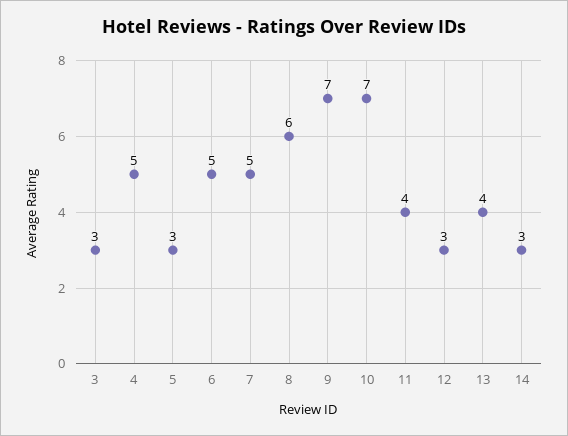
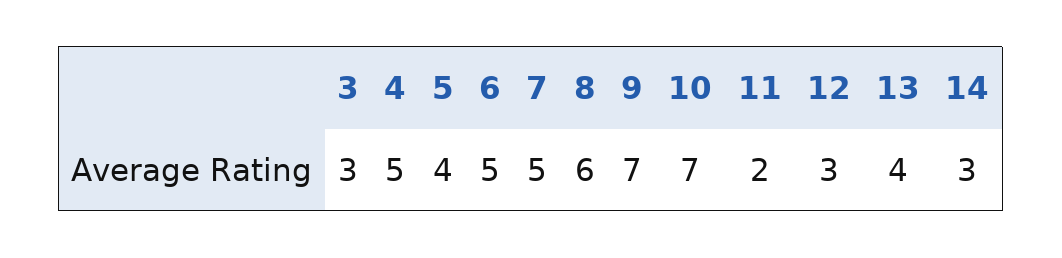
  {
    "3": 3,
    "4": 5,
-   "5": 3,
+   "5": 4,
    "6": 5,
    "7": 5,
    "8": 6,
    "9": 7,
    "10": 7,
-   "11": 4,
+   "11": 2,
    "12": 3,
    "13": 4,
    "14": 3
  }

